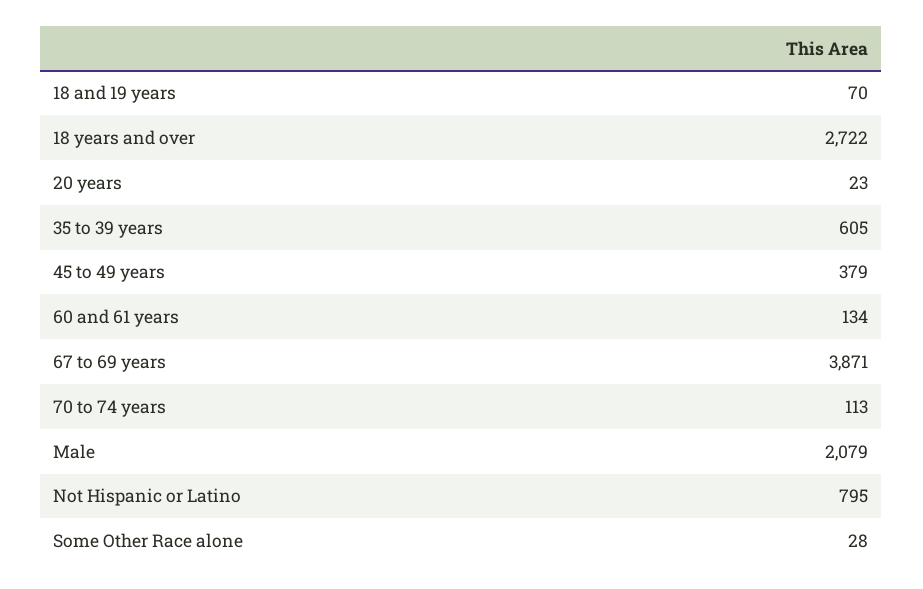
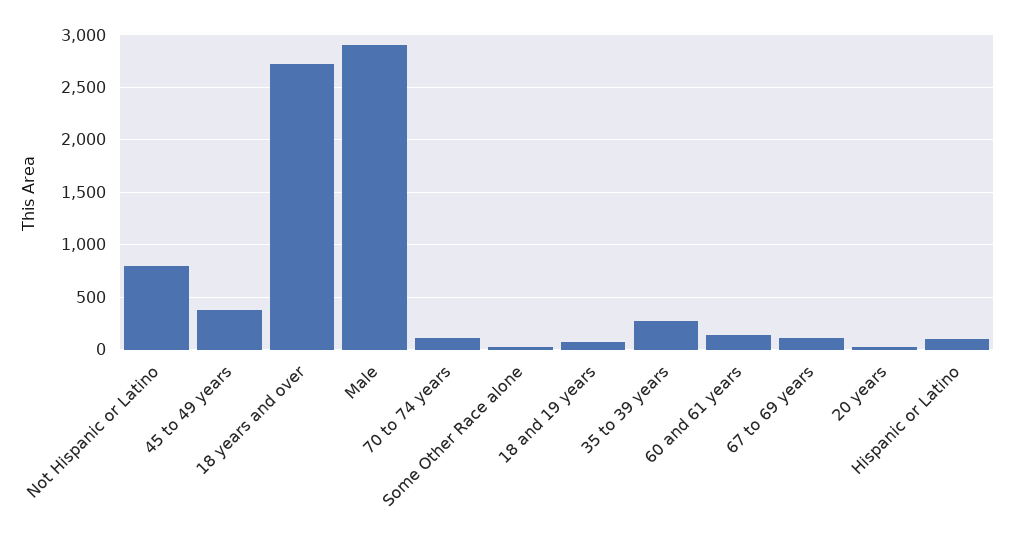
  {
    "18 and 19 years": 70,
    "18 years and over": 2722,
    "20 years": 23,
-   "35 to 39 years": 605,
+   "35 to 39 years": 300,
    "45 to 49 years": 379,
    "60 and 61 years": 134,
-   "67 to 69 years": 3871,
+   "67 to 69 years": 100,
    "70 to 74 years": 113,
-   "Male": 2079,
+   "Male": 2900,
    "Not Hispanic or Latino": 795,
-   "Some Other Race alone": 28
+   "Some Other Race alone": 28,
+   "Hispanic or Latino": 100
  }

